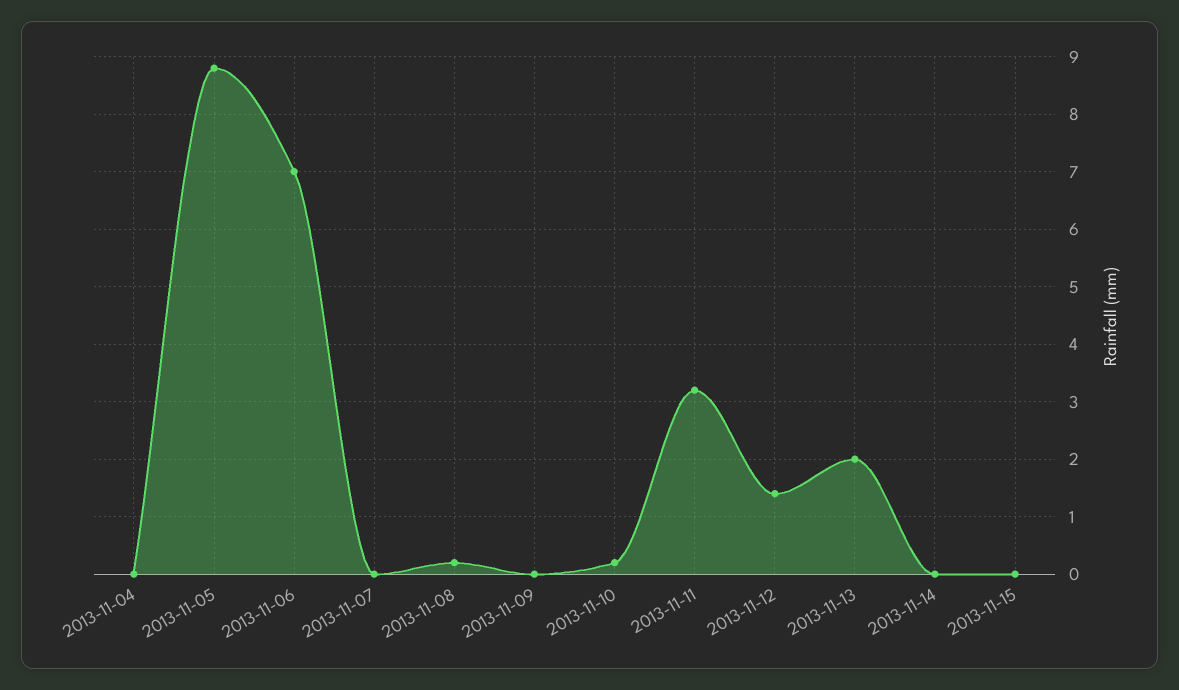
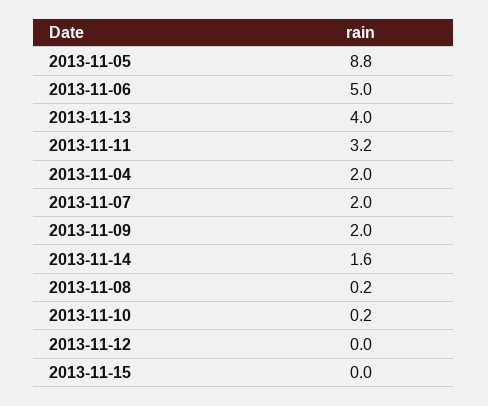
  {
-   "2013-11-04": 0,
+   "2013-11-04": 2,
    "2013-11-05": 8.8,
-   "2013-11-06": 7,
+   "2013-11-06": 5,
-   "2013-11-07": 0,
+   "2013-11-07": 2,
    "2013-11-08": 0.2,
-   "2013-11-09": 0,
+   "2013-11-09": 2,
    "2013-11-10": 0.2,
    "2013-11-11": 3.2,
-   "2013-11-12": 1.5,
+   "2013-11-12": 0,
-   "2013-11-13": 2,
+   "2013-11-13": 4,
-   "2013-11-14": 0,
+   "2013-11-14": 1.6,
    "2013-11-15": 0
  }

